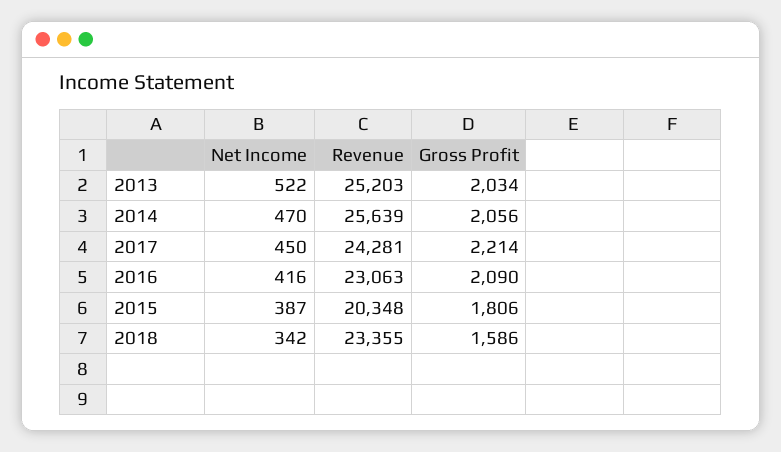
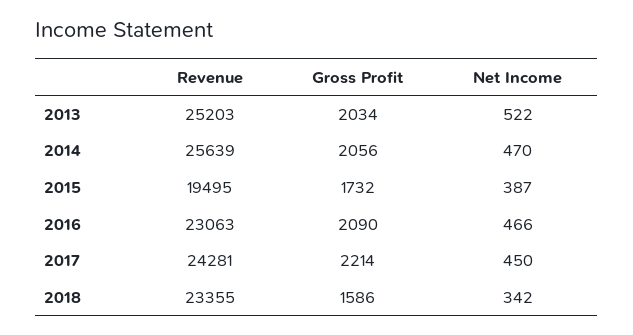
  {
    "Net Income": {
      "2013": 522,
      "2014": 470,
      "2017": 450,
-     "2016": 416,
+     "2016": 466,
      "2015": 387,
      "2018": 342
    },
    "Revenue": {
      "2013": 25203,
      "2014": 25639,
      "2017": 24281,
      "2016": 23063,
-     "2015": 20348,
+     "2015": 19495,
      "2018": 23355
    },
    "Gross Profit": {
      "2013": 2034,
      "2014": 2056,
      "2017": 2214,
      "2016": 2090,
-     "2015": 1806,
+     "2015": 1732,
      "2018": 1586
    }
  }

